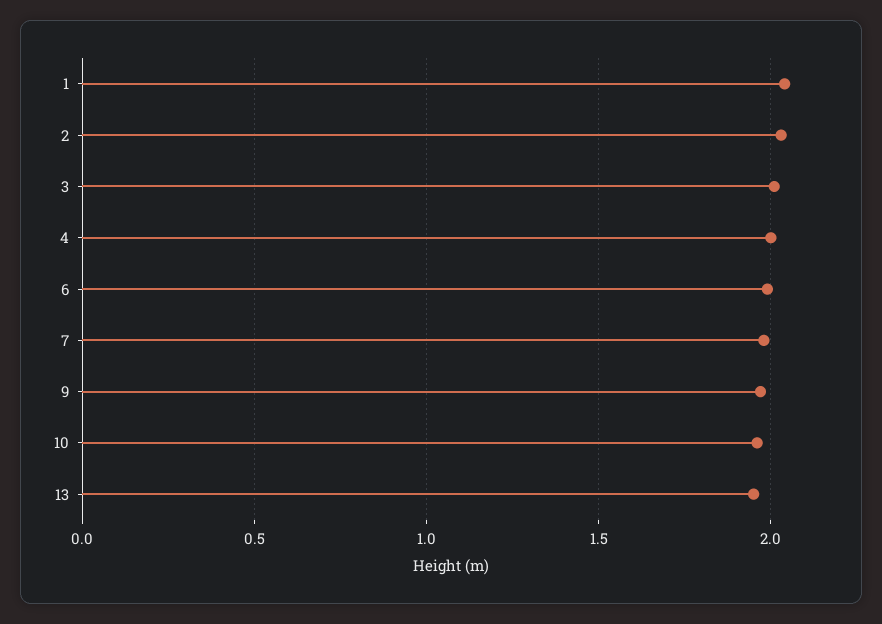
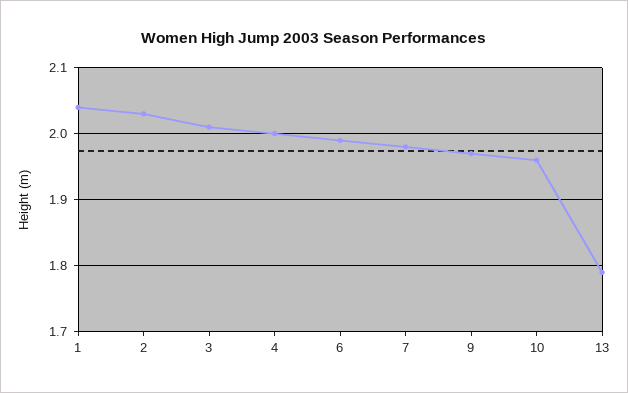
  {
    "1": 2.04,
    "2": 2.03,
    "3": 2.01,
    "4": 2,
    "6": 1.99,
    "7": 1.98,
    "9": 1.97,
    "10": 1.96,
-   "13": 1.95
+   "13": 1.79
  }

